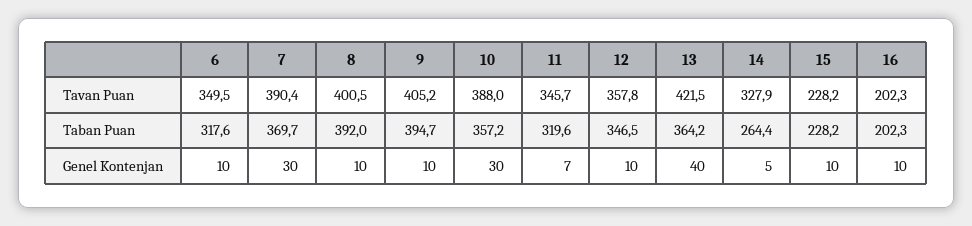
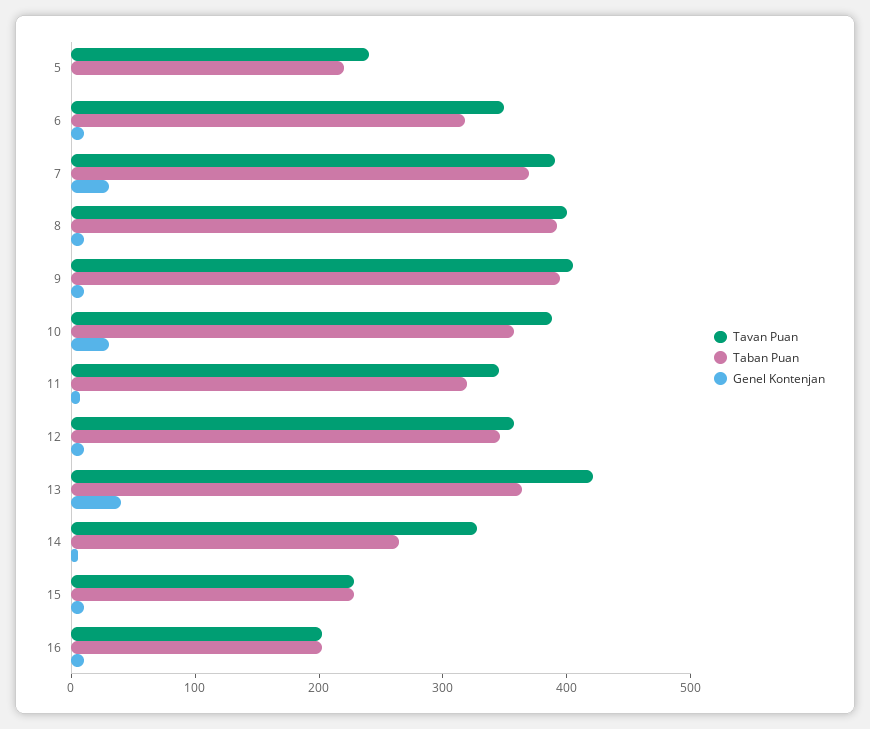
  {
    "Tavan Puan": {
      "6": 349.5,
      "7": 390.4,
      "8": 400.5,
      "9": 405.2,
      "10": 388,
      "11": 345.7,
      "12": 357.8,
      "13": 421.5,
      "14": 327.9,
      "15": 228.2,
-     "16": 202.3
+     "16": 202.3,
+     "5": 240
    },
    "Taban Puan": {
      "6": 317.6,
      "7": 369.7,
      "8": 392,
      "9": 394.7,
      "10": 357.2,
      "11": 319.6,
      "12": 346.5,
      "13": 364.2,
      "14": 264.4,
      "15": 228.2,
-     "16": 202.3
+     "16": 202.3,
+     "5": 220
    },
    "Genel Kontenjan": {
      "6": 10,
      "7": 30,
      "8": 10,
      "9": 10,
      "10": 30,
      "11": 7,
      "12": 10,
      "13": 40,
      "14": 5,
      "15": 10,
-     "16": 10
+     "16": 10,
+     "5": 0
    }
  }

